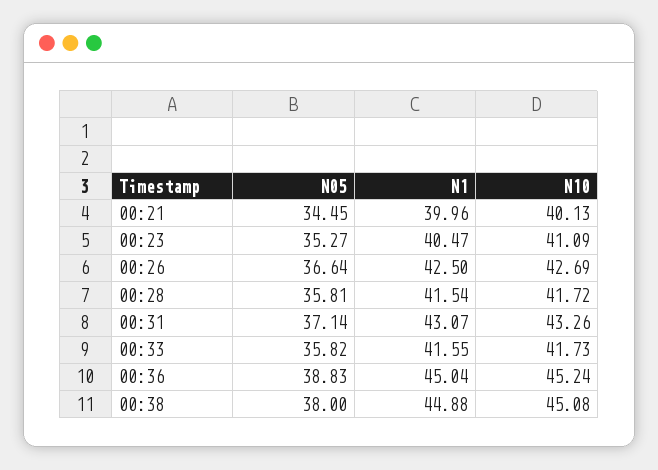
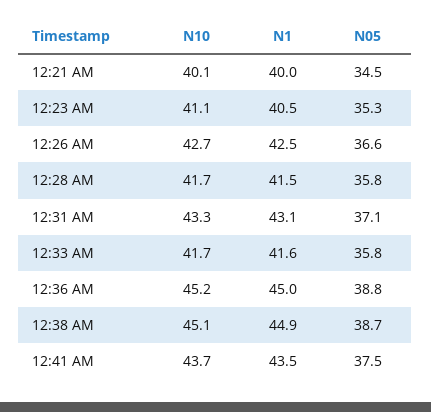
  {
    "N05": {
      "00:21": 34.45,
      "00:23": 35.27,
      "00:26": 36.64,
      "00:28": 35.81,
      "00:31": 37.14,
      "00:33": 35.82,
      "00:36": 38.83,
-     "00:38": 38
+     "00:38": 38.7,
+     "12:41 AM": 37.5
    },
    "N1": {
      "00:21": 39.96,
      "00:23": 40.47,
      "00:26": 42.5,
      "00:28": 41.54,
      "00:31": 43.07,
      "00:33": 41.55,
      "00:36": 45.04,
-     "00:38": 44.88
+     "00:38": 44.88,
+     "12:41 AM": 43.5
    },
    "N10": {
      "00:21": 40.13,
      "00:23": 41.09,
      "00:26": 42.69,
      "00:28": 41.72,
      "00:31": 43.26,
      "00:33": 41.73,
      "00:36": 45.24,
-     "00:38": 45.08
+     "00:38": 45.08,
+     "12:41 AM": 43.7
    }
  }

